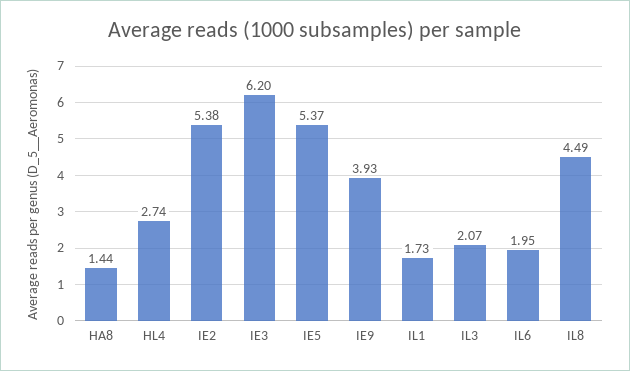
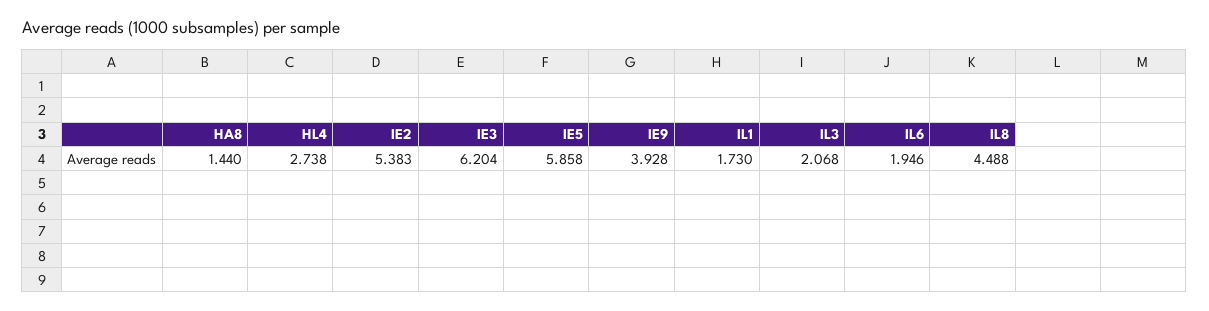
  {
    "HA8": 1.44,
    "HL4": 2.738,
    "IE2": 5.383,
    "IE3": 6.204,
-   "IE5": 5.37,
+   "IE5": 5.858,
    "IE9": 3.928,
    "IL1": 1.73,
    "IL3": 2.068,
    "IL6": 1.946,
    "IL8": 4.488
  }

